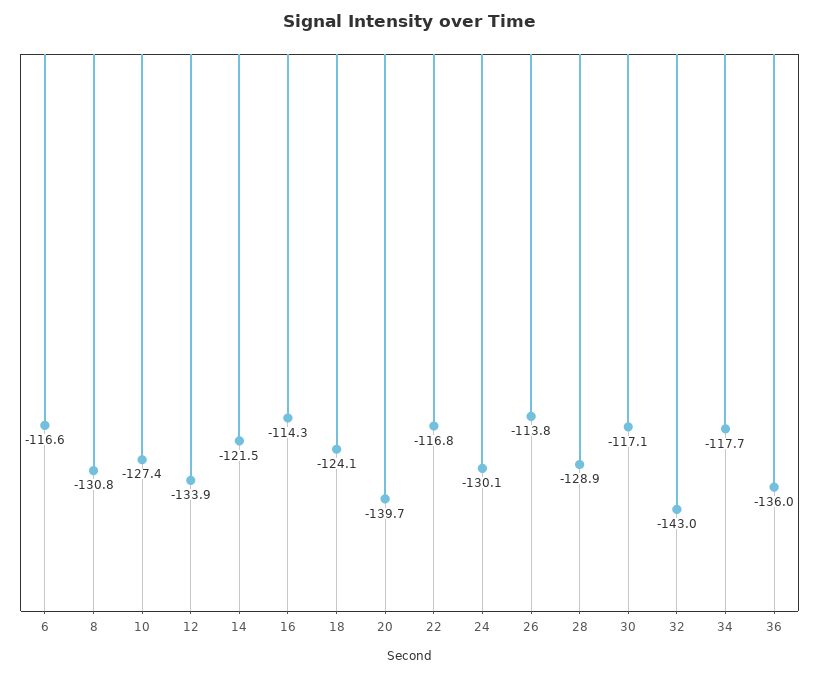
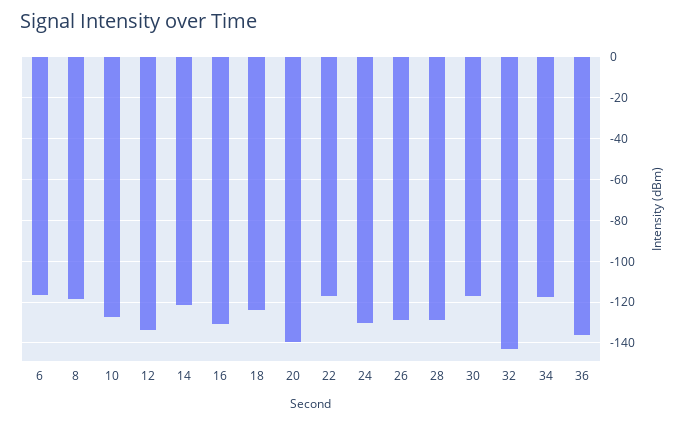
  {
    "6": -116.6,
-   "8": -130.8,
+   "8": -120,
    "10": -127.4,
    "12": -133.9,
    "14": -121.5,
-   "16": -114.3,
+   "16": -130,
    "18": -124.1,
    "20": -139.7,
    "22": -116.8,
    "24": -130.1,
-   "26": -113.8,
+   "26": -130,
    "28": -128.9,
    "30": -117.1,
    "32": -143,
    "34": -117.7,
    "36": -136
  }

